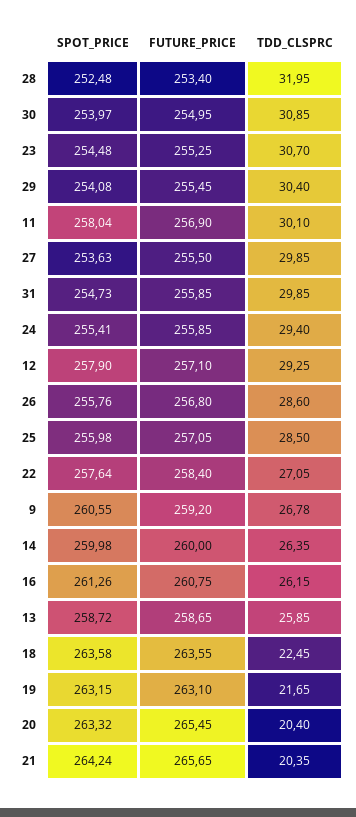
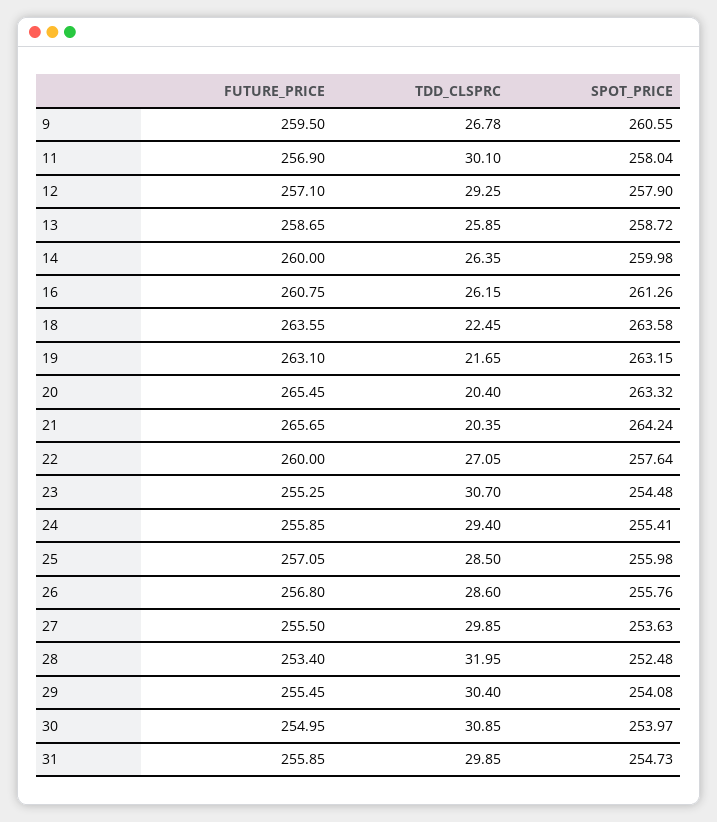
  {
    "SPOT_PRICE": {
      "28": 252.48,
      "30": 253.97,
      "23": 254.48,
      "29": 254.08,
      "11": 258.04,
      "27": 253.63,
      "31": 254.73,
      "24": 255.41,
      "12": 257.9,
      "26": 255.76,
      "25": 255.98,
      "22": 257.64,
      "9": 260.55,
      "14": 259.98,
      "16": 261.26,
      "13": 258.72,
      "18": 263.58,
      "19": 263.15,
      "20": 263.32,
      "21": 264.24
    },
    "FUTURE_PRICE": {
      "28": 253.4,
      "30": 254.95,
      "23": 255.25,
      "29": 255.45,
      "11": 256.9,
      "27": 255.5,
      "31": 255.85,
      "24": 255.85,
      "12": 257.1,
      "26": 256.8,
      "25": 257.05,
-     "22": 258.4,
+     "22": 260,
-     "9": 259.2,
+     "9": 259.5,
      "14": 260,
      "16": 260.75,
      "13": 258.65,
      "18": 263.55,
      "19": 263.1,
      "20": 265.45,
      "21": 265.65
    },
    "TDD_CLSPRC": {
      "28": 31.95,
      "30": 30.85,
      "23": 30.7,
      "29": 30.4,
      "11": 30.1,
      "27": 29.85,
      "31": 29.85,
      "24": 29.4,
      "12": 29.25,
      "26": 28.6,
      "25": 28.5,
      "22": 27.05,
      "9": 26.78,
      "14": 26.35,
      "16": 26.15,
      "13": 25.85,
      "18": 22.45,
      "19": 21.65,
      "20": 20.4,
      "21": 20.35
    }
  }

